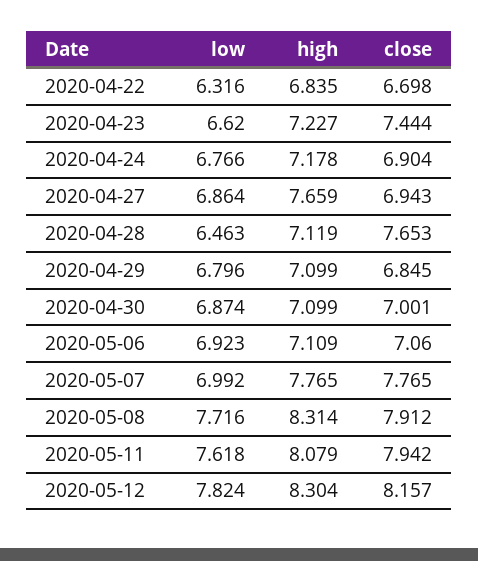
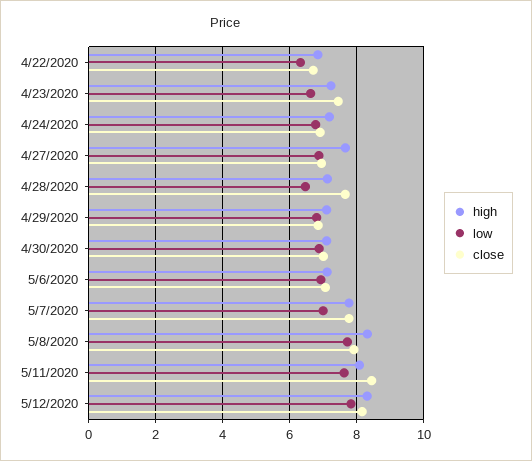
  {
    "low": {
      "2020-04-22": 6.316,
      "2020-04-23": 6.62,
      "2020-04-24": 6.766,
      "2020-04-27": 6.864,
      "2020-04-28": 6.463,
      "2020-04-29": 6.796,
      "2020-04-30": 6.874,
      "2020-05-06": 6.923,
      "2020-05-07": 6.992,
      "2020-05-08": 7.716,
      "2020-05-11": 7.618,
      "2020-05-12": 7.824
    },
    "high": {
      "2020-04-22": 6.835,
      "2020-04-23": 7.227,
      "2020-04-24": 7.178,
      "2020-04-27": 7.659,
      "2020-04-28": 7.119,
      "2020-04-29": 7.099,
      "2020-04-30": 7.099,
      "2020-05-06": 7.109,
      "2020-05-07": 7.765,
      "2020-05-08": 8.314,
      "2020-05-11": 8.079,
      "2020-05-12": 8.304
    },
    "close": {
      "2020-04-22": 6.698,
      "2020-04-23": 7.444,
      "2020-04-24": 6.904,
      "2020-04-27": 6.943,
      "2020-04-28": 7.653,
      "2020-04-29": 6.845,
      "2020-04-30": 7.001,
      "2020-05-06": 7.06,
      "2020-05-07": 7.765,
      "2020-05-08": 7.912,
-     "2020-05-11": 7.942,
+     "2020-05-11": 8.4,
      "2020-05-12": 8.157
    }
  }

